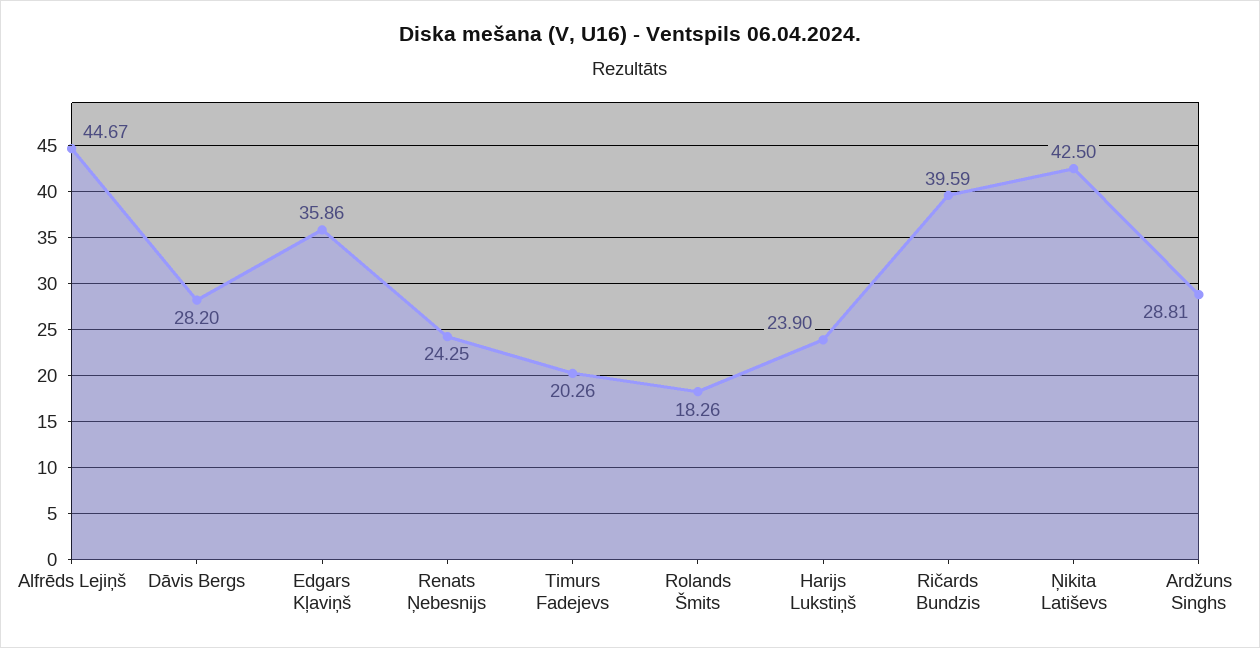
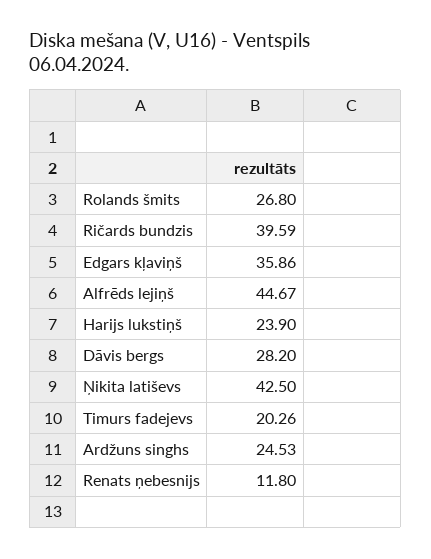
  {
    "Alfrēds Lejiņš": 44.67,
    "Dāvis Bergs": 28.2,
    "Edgars Kļaviņš": 35.86,
-   "Renats Ņebesnijs": 24.25,
+   "Renats Ņebesnijs": 11.8,
    "Timurs Fadejevs": 20.26,
-   "Rolands Šmits": 18.26,
+   "Rolands Šmits": 26.8,
    "Harijs Lukstiņš": 23.9,
    "Ričards Bundzis": 39.59,
    "Ņikita Latiševs": 42.5,
-   "Ardžuns Singhs": 28.81
+   "Ardžuns Singhs": 24.53
  }

